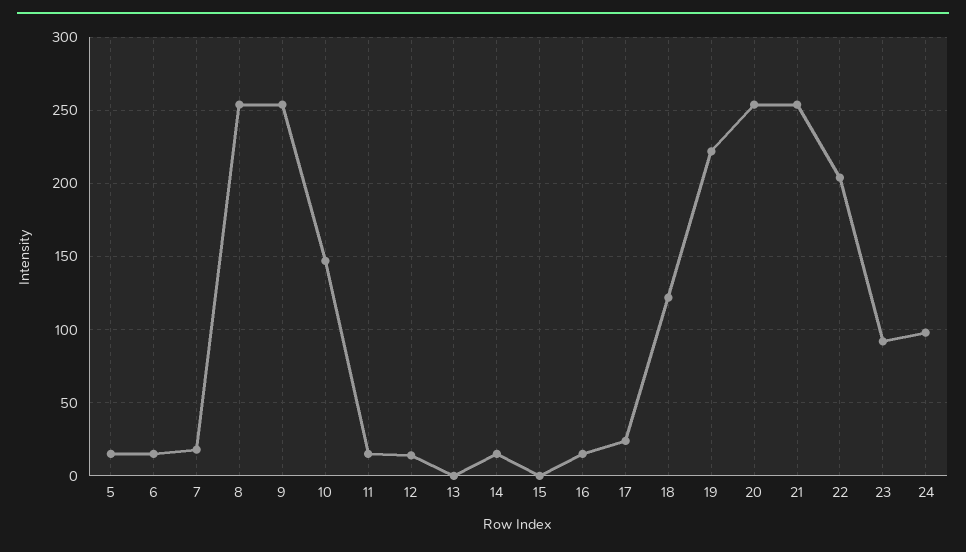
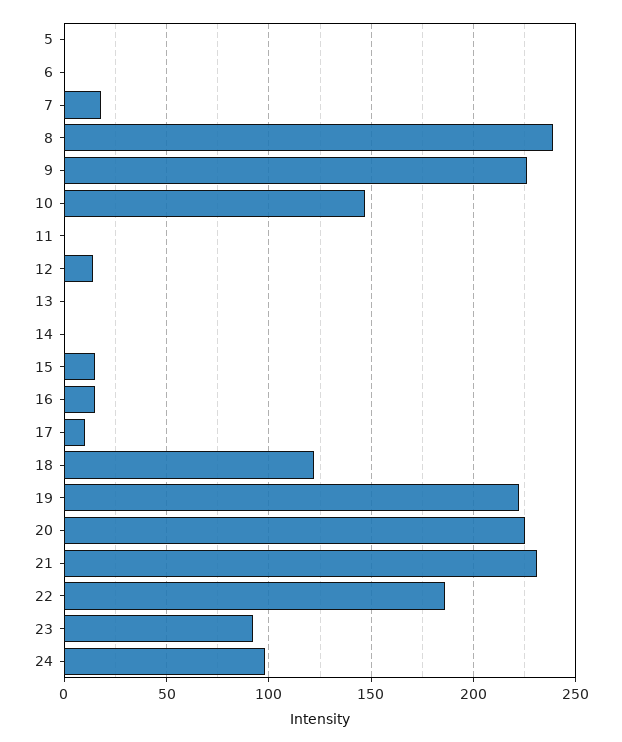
  {
-   "5": 15,
+   "5": 0,
-   "6": 15,
+   "6": 0,
    "7": 20,
-   "8": 255,
+   "8": 240,
-   "9": 255,
+   "9": 225,
    "10": 145,
-   "11": 15,
+   "11": 0,
    "12": 15,
    "13": 0,
-   "14": 15,
+   "14": 0,
-   "15": 0,
+   "15": 15,
    "16": 15,
-   "17": 25,
+   "17": 10,
    "18": 120,
    "19": 220,
-   "20": 255,
+   "20": 225,
-   "21": 255,
+   "21": 230,
-   "22": 205,
+   "22": 185,
    "23": 90,
    "24": 100
  }

